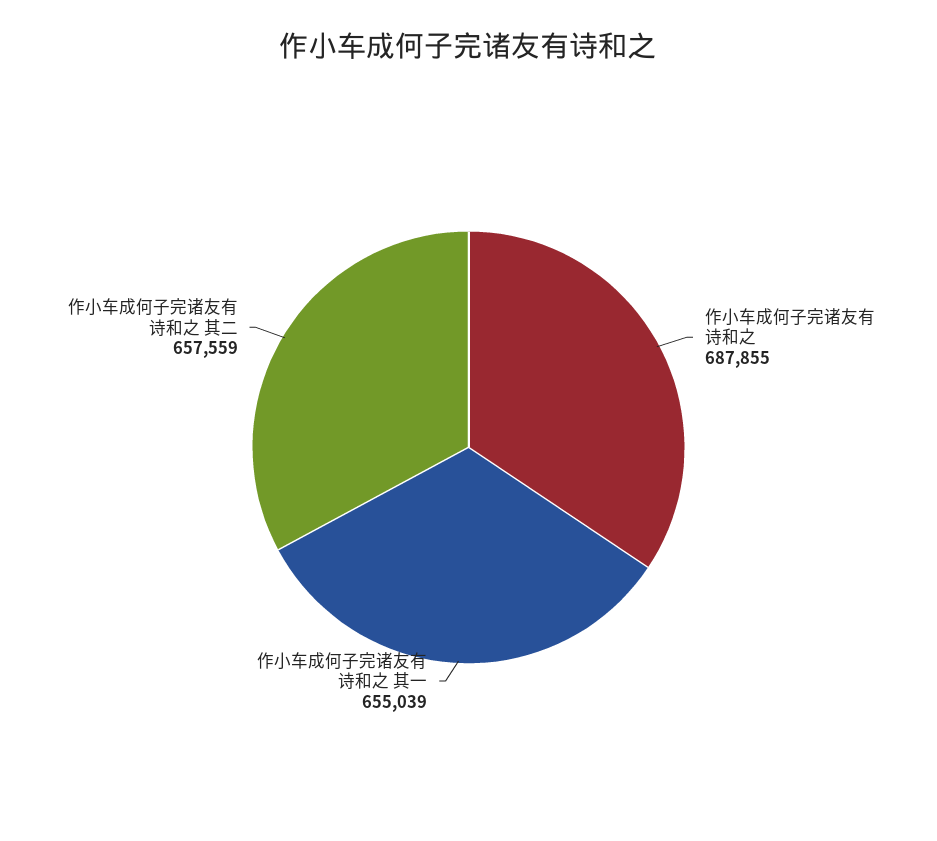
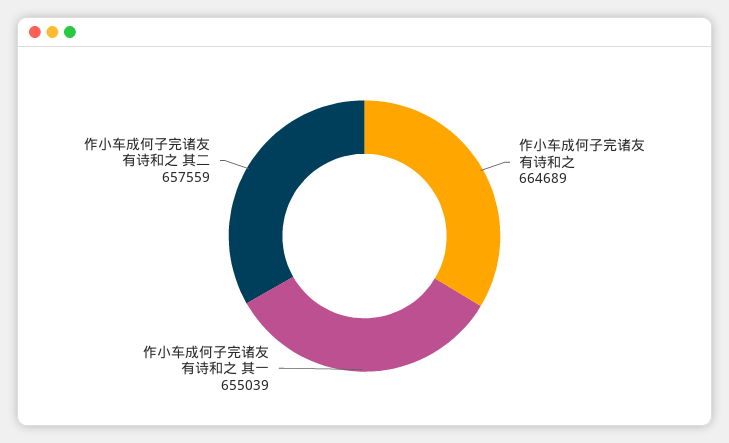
  {
-   "作小车成何子完诸友有诗和之": 687855,
+   "作小车成何子完诸友有诗和之": 664689,
    "作小车成何子完诸友有诗和之 其一": 655039,
    "作小车成何子完诸友有诗和之 其二": 657559
  }

